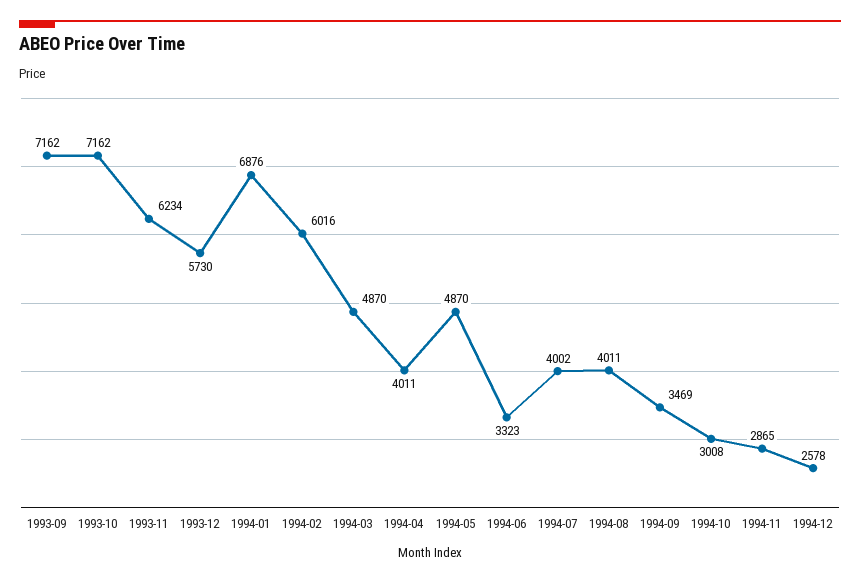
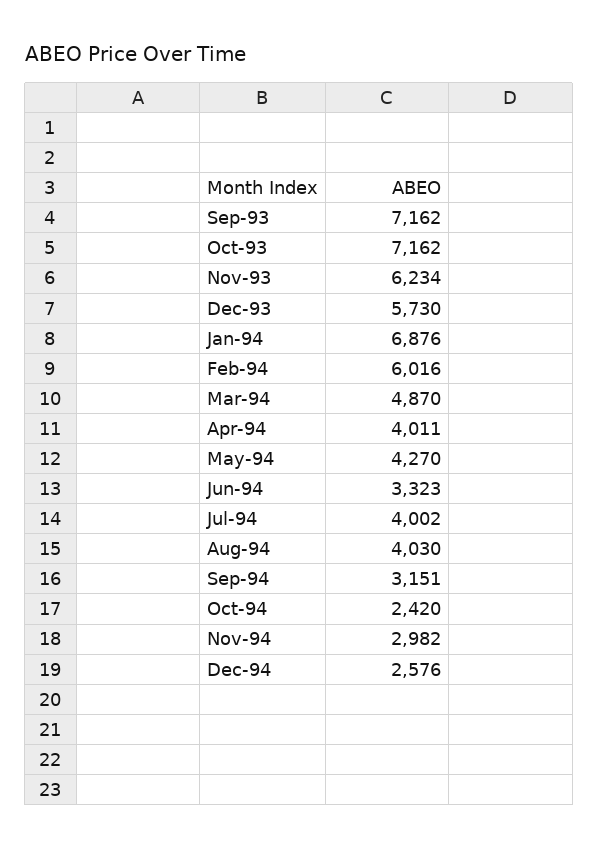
  {
    "1993-09": 7162,
    "1993-10": 7162,
    "1993-11": 6234,
    "1993-12": 5730,
    "1994-01": 6876,
    "1994-02": 6016,
    "1994-03": 4870,
    "1994-04": 4011,
-   "1994-05": 4870,
+   "1994-05": 4270,
    "1994-06": 3323,
    "1994-07": 4002,
-   "1994-08": 4011,
+   "1994-08": 4030,
-   "1994-09": 3469,
+   "1994-09": 3151,
-   "1994-10": 3008,
+   "1994-10": 2420,
-   "1994-11": 2865,
+   "1994-11": 2982,
-   "1994-12": 2578
+   "1994-12": 2576
  }

